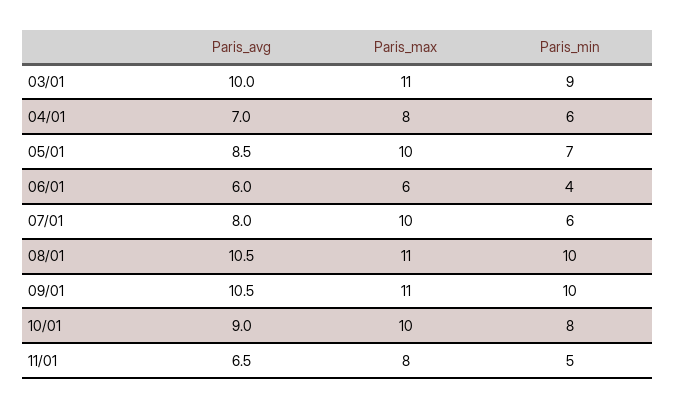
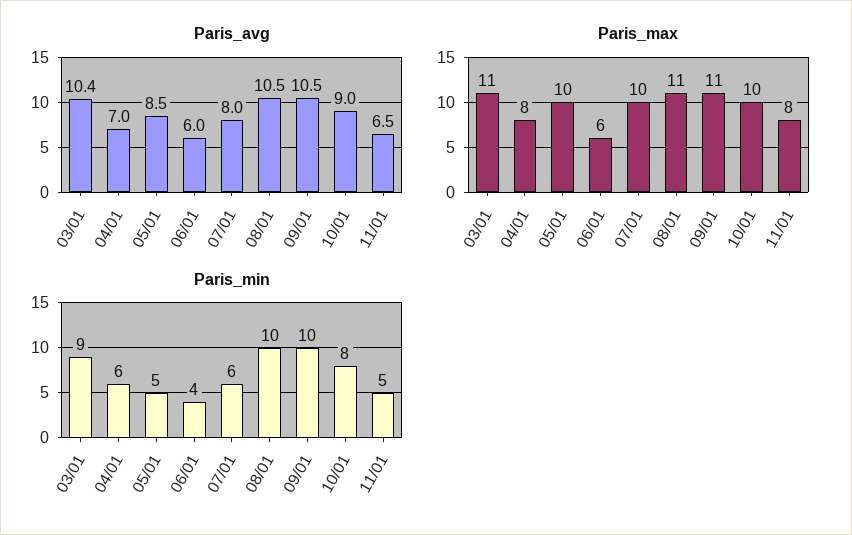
  {
    "Paris_avg": {
-     "03/01": 10,
+     "03/01": 10.4,
      "04/01": 7,
      "05/01": 8.5,
      "06/01": 6,
      "07/01": 8,
      "08/01": 10.5,
      "09/01": 10.5,
      "10/01": 9,
      "11/01": 6.5
    },
    "Paris_max": {
      "03/01": 11,
      "04/01": 8,
      "05/01": 10,
      "06/01": 6,
      "07/01": 10,
      "08/01": 11,
      "09/01": 11,
      "10/01": 10,
      "11/01": 8
    },
    "Paris_min": {
      "03/01": 9,
      "04/01": 6,
-     "05/01": 7,
+     "05/01": 5,
      "06/01": 4,
      "07/01": 6,
      "08/01": 10,
      "09/01": 10,
      "10/01": 8,
      "11/01": 5
    }
  }

